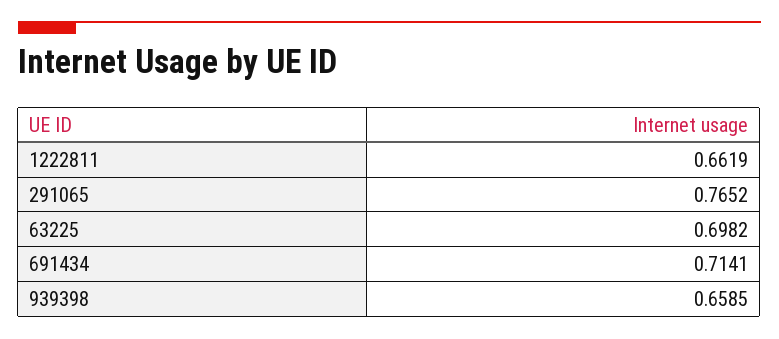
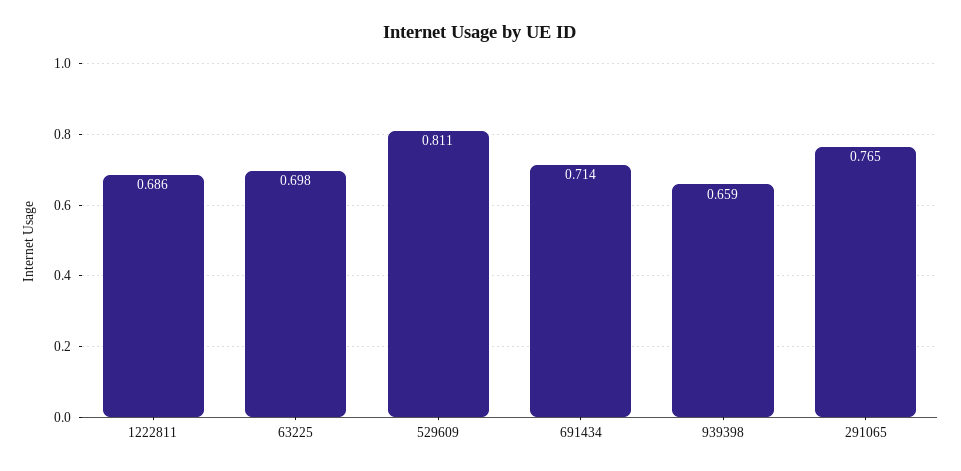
  {
-   "1222811": 0.6619,
+   "1222811": 0.686,
    "291065": 0.7652,
    "63225": 0.6982,
    "691434": 0.7141,
-   "939398": 0.6585
+   "939398": 0.6585,
+   "529609": 0.811
  }

